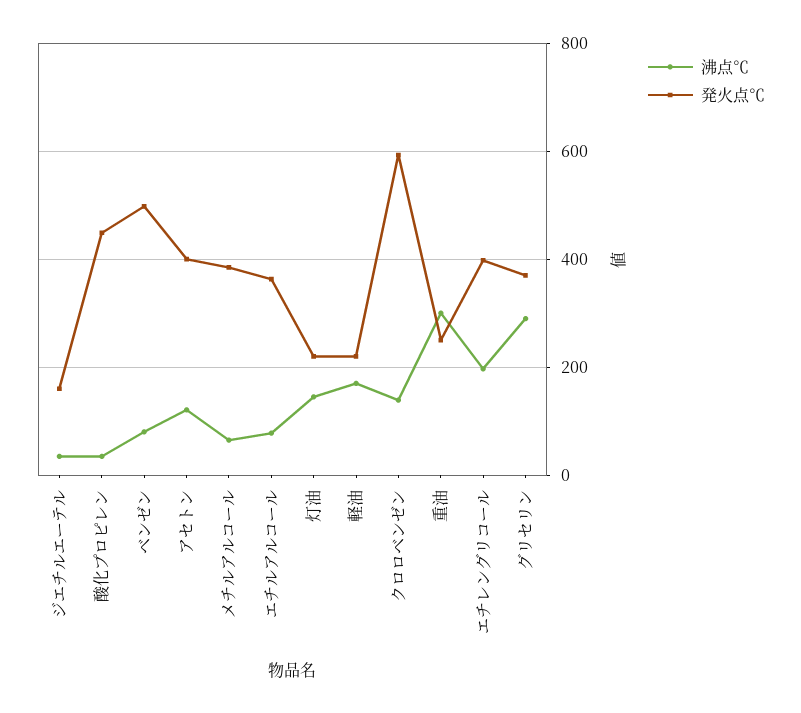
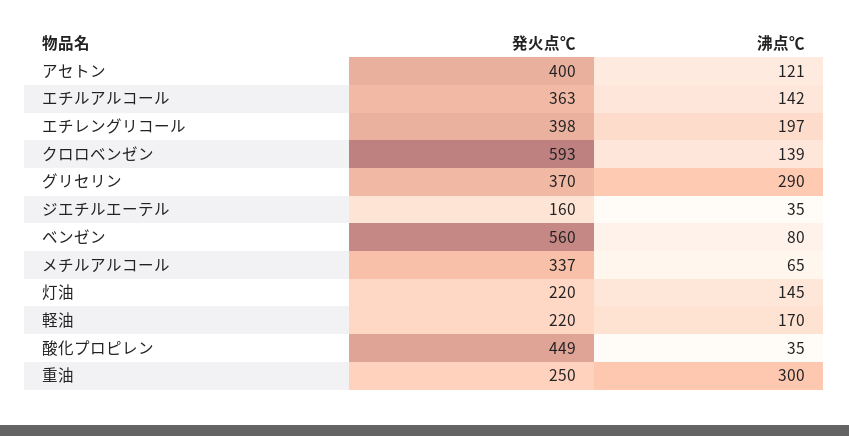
  {
    "沸点℃": {
      "ジエチルエーテル": 35,
      "酸化プロピレン": 35,
      "ベンゼン": 80,
      "アセトン": 121,
      "メチルアルコール": 65,
-     "エチルアルコール": 80,
+     "エチルアルコール": 142,
      "灯油": 145,
      "軽油": 170,
      "クロロベンゼン": 139,
      "重油": 300,
      "エチレングリコール": 197,
      "グリセリン": 290
    },
    "発火点℃": {
      "ジエチルエーテル": 160,
      "酸化プロピレン": 449,
-     "ベンゼン": 500,
+     "ベンゼン": 560,
      "アセトン": 400,
-     "メチルアルコール": 380,
+     "メチルアルコール": 337,
      "エチルアルコール": 363,
      "灯油": 220,
      "軽油": 220,
      "クロロベンゼン": 593,
      "重油": 250,
      "エチレングリコール": 398,
      "グリセリン": 370
    }
  }

